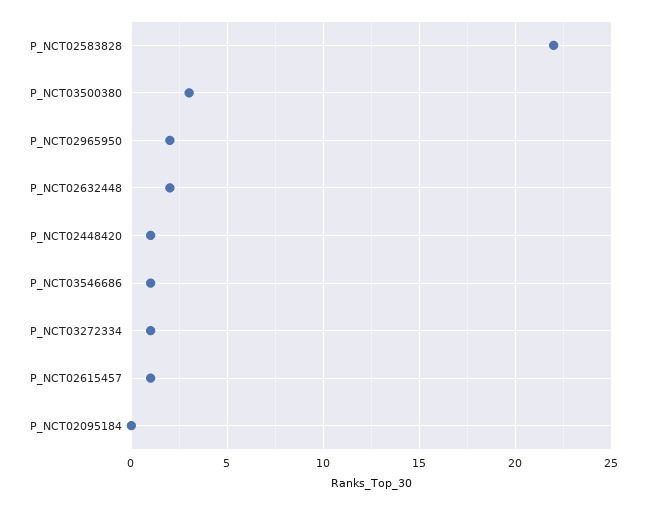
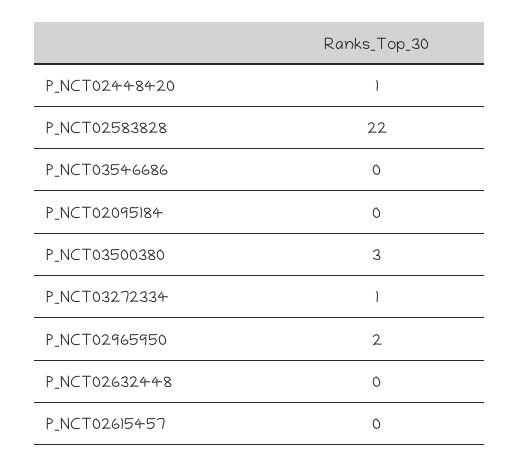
  {
    "P_NCT02583828": 22,
    "P_NCT03500380": 3,
    "P_NCT02965950": 2,
-   "P_NCT02632448": 2,
+   "P_NCT02632448": 0,
    "P_NCT02448420": 1,
-   "P_NCT03546686": 1,
+   "P_NCT03546686": 0,
    "P_NCT03272334": 1,
-   "P_NCT02615457": 1,
+   "P_NCT02615457": 0,
    "P_NCT02095184": 0
  }

